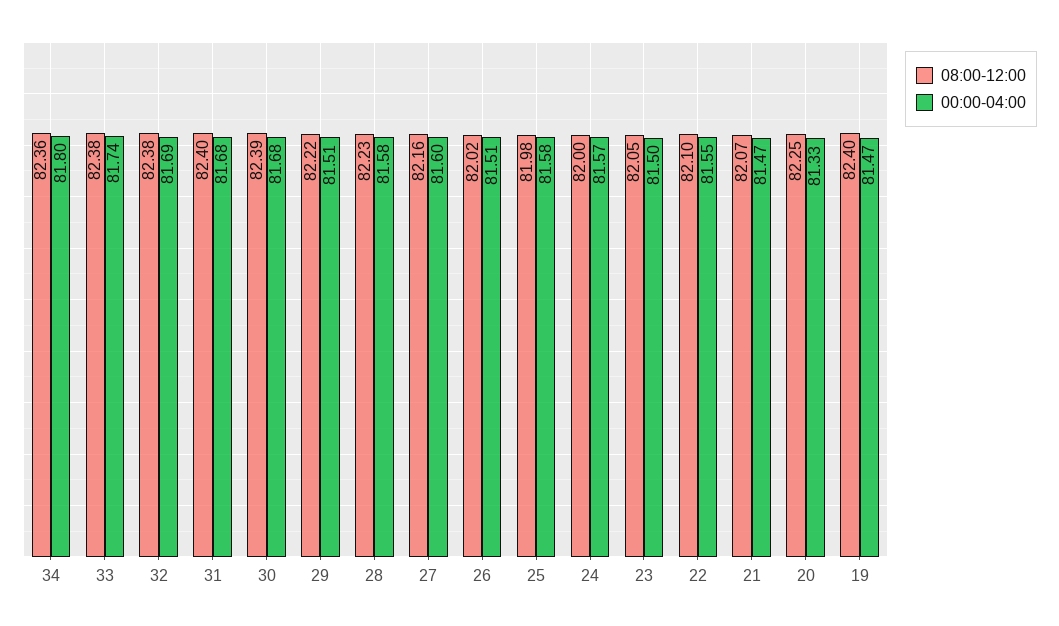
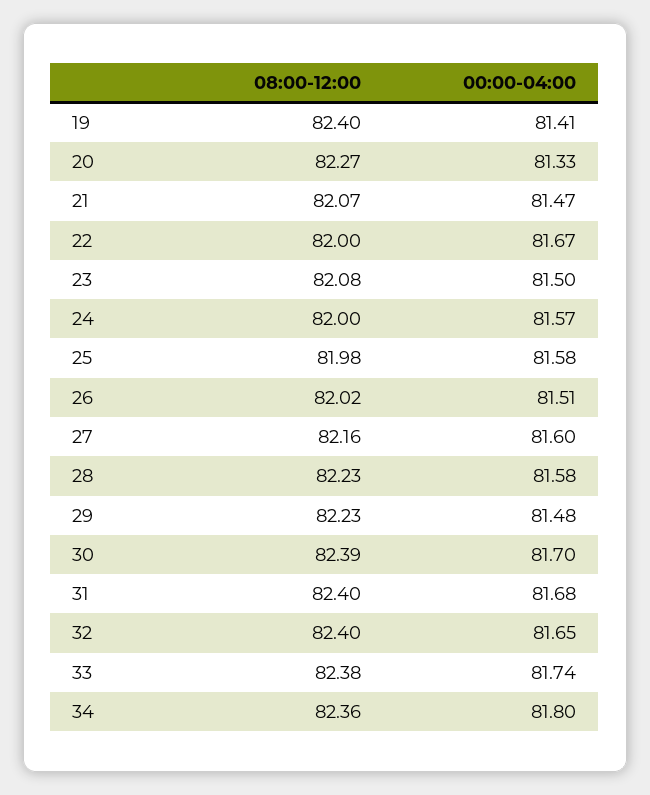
  {
    "08:00-12:00": {
      "34": 82.36,
      "33": 82.38,
-     "32": 82.38,
+     "32": 82.4,
      "31": 82.4,
      "30": 82.39,
-     "29": 82.22,
+     "29": 82.23,
      "28": 82.23,
      "27": 82.16,
      "26": 82.02,
      "25": 81.98,
      "24": 82,
-     "23": 82.05,
+     "23": 82.08,
-     "22": 82.1,
+     "22": 82,
      "21": 82.07,
-     "20": 82.25,
+     "20": 82.27,
      "19": 82.4
    },
    "00:00-04:00": {
      "34": 81.8,
      "33": 81.74,
-     "32": 81.69,
+     "32": 81.65,
      "31": 81.68,
-     "30": 81.68,
+     "30": 81.7,
-     "29": 81.51,
+     "29": 81.48,
      "28": 81.58,
      "27": 81.6,
      "26": 81.51,
      "25": 81.58,
      "24": 81.57,
      "23": 81.5,
-     "22": 81.55,
+     "22": 81.67,
      "21": 81.47,
      "20": 81.33,
-     "19": 81.47
+     "19": 81.41
    }
  }

